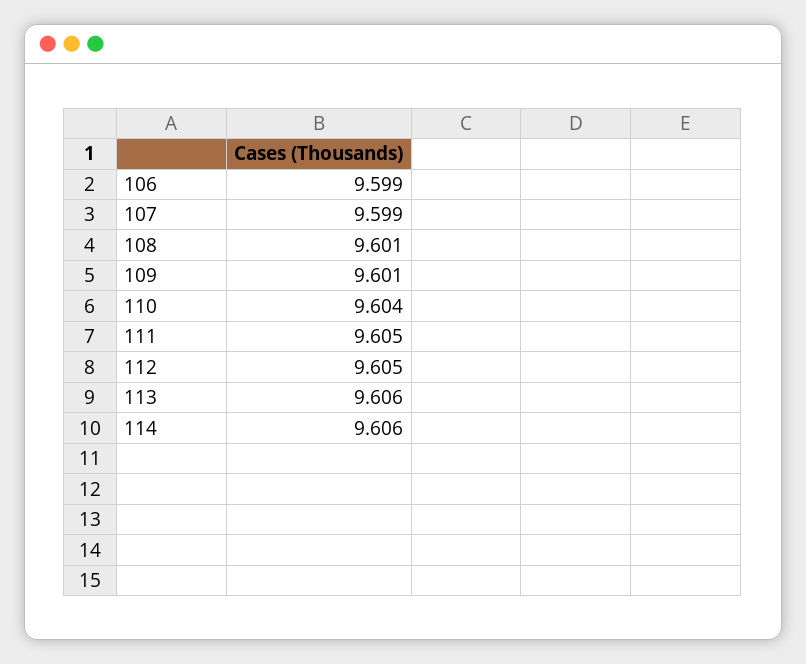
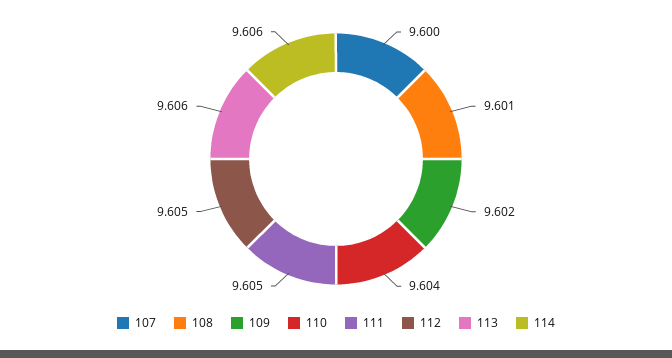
  {
-   "106": 9.599,
-   "107": 9.599,
+   "107": 9.6,
    "108": 9.601,
-   "109": 9.601,
+   "109": 9.602,
    "110": 9.604,
    "111": 9.605,
    "112": 9.605,
    "113": 9.606,
    "114": 9.606
  }

